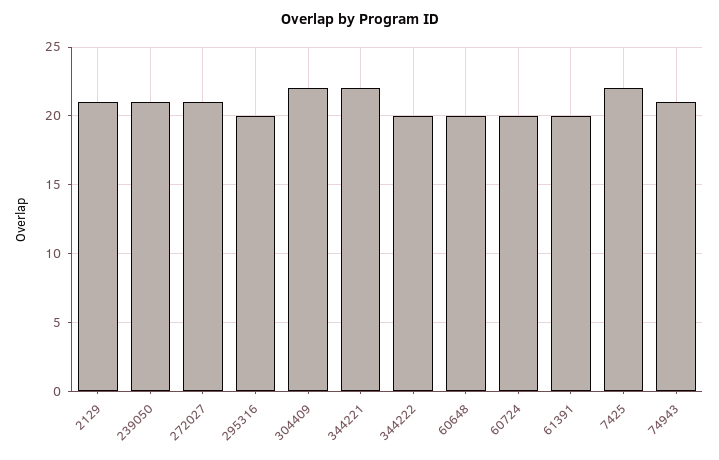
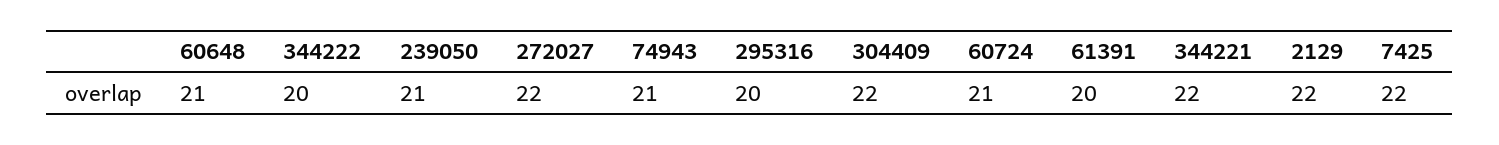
  {
-   "2129": 21,
+   "2129": 22,
    "239050": 21,
-   "272027": 21,
+   "272027": 22,
    "295316": 20,
    "304409": 22,
    "344221": 22,
    "344222": 20,
-   "60648": 20,
+   "60648": 21,
-   "60724": 20,
+   "60724": 21,
    "61391": 20,
    "7425": 22,
    "74943": 21
  }

